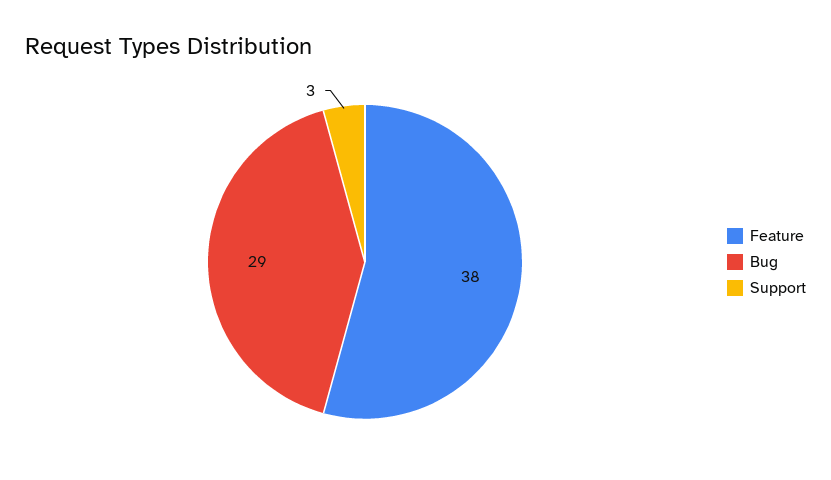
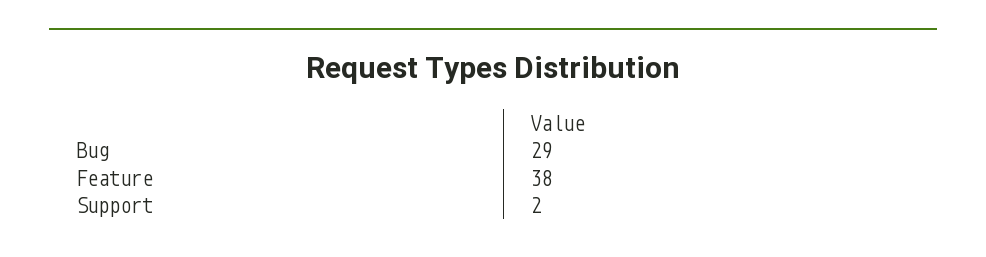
  {
    "Feature": 38,
    "Bug": 29,
-   "Support": 3
+   "Support": 2
  }

